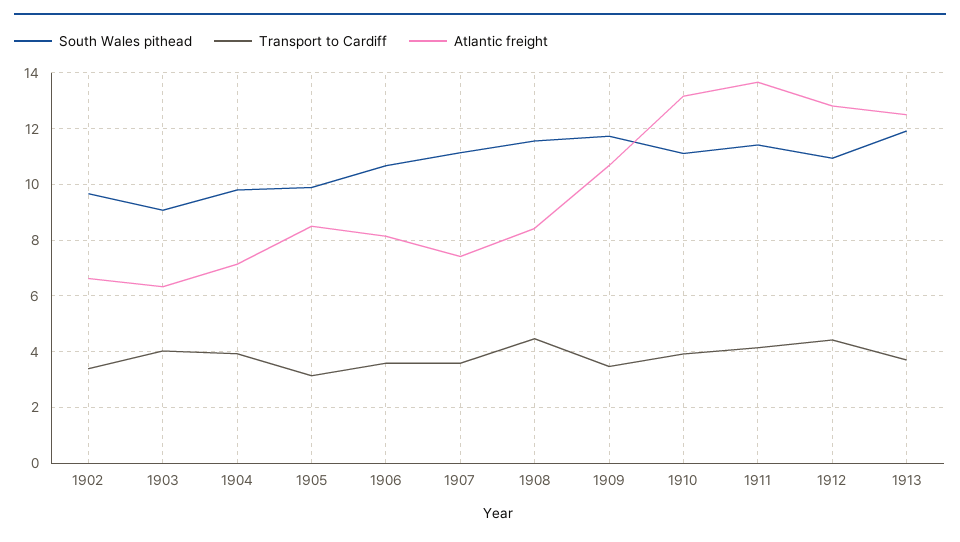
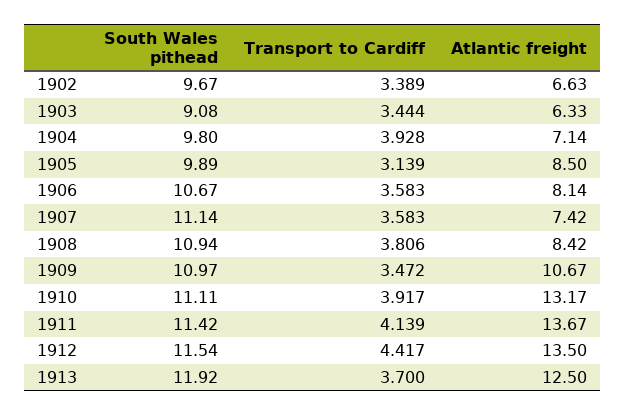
  {
    "South Wales pithead": {
      "1902": 9.67,
      "1903": 9.08,
      "1904": 9.8,
      "1905": 9.89,
      "1906": 10.67,
      "1907": 11.14,
-     "1908": 11.5,
+     "1908": 10.94,
-     "1909": 11.75,
+     "1909": 10.97,
      "1910": 11.11,
      "1911": 11.42,
-     "1912": 11,
+     "1912": 11.54,
      "1913": 11.92
    },
    "Transport to Cardiff": {
      "1902": 3.389,
-     "1903": 4,
+     "1903": 3.444,
      "1904": 3.928,
      "1905": 3.139,
      "1906": 3.583,
      "1907": 3.583,
-     "1908": 4.5,
+     "1908": 3.806,
      "1909": 3.472,
      "1910": 3.917,
      "1911": 4.139,
      "1912": 4.417,
      "1913": 3.7
    },
    "Atlantic freight": {
      "1902": 6.63,
      "1903": 6.33,
      "1904": 7.14,
      "1905": 8.5,
      "1906": 8.14,
      "1907": 7.42,
      "1908": 8.42,
      "1909": 10.67,
      "1910": 13.17,
      "1911": 13.67,
-     "1912": 12.75,
+     "1912": 13.5,
      "1913": 12.5
    }
  }

